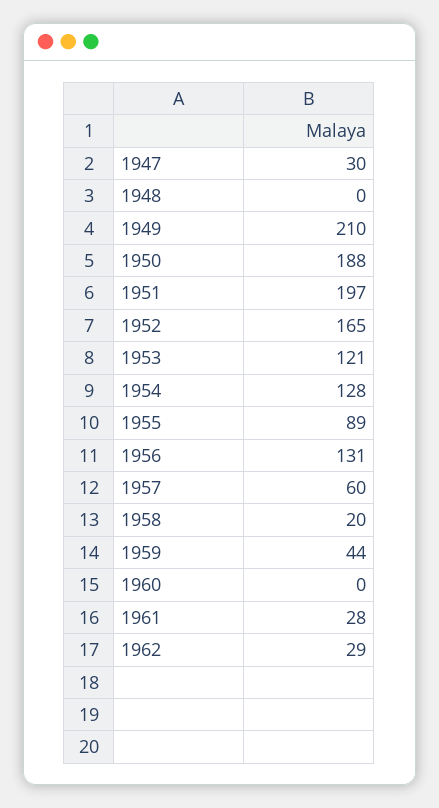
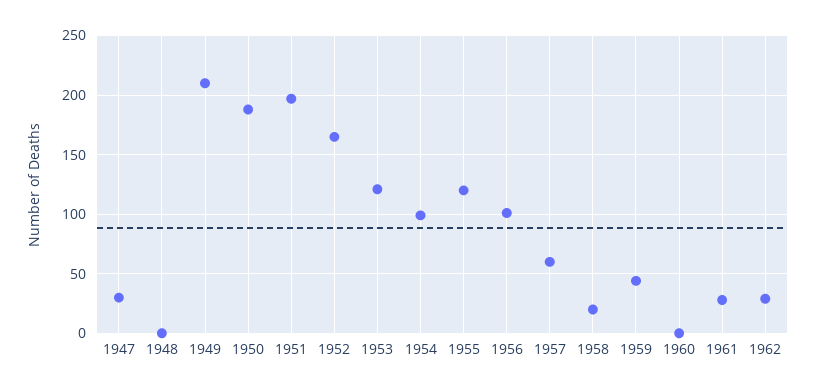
  {
    "1947": 30,
    "1948": 0,
    "1949": 210,
    "1950": 188,
    "1951": 197,
    "1952": 165,
    "1953": 121,
-   "1954": 128,
+   "1954": 100,
-   "1955": 89,
+   "1955": 120,
-   "1956": 131,
+   "1956": 100,
    "1957": 60,
    "1958": 20,
    "1959": 44,
    "1960": 0,
    "1961": 28,
    "1962": 29
  }

